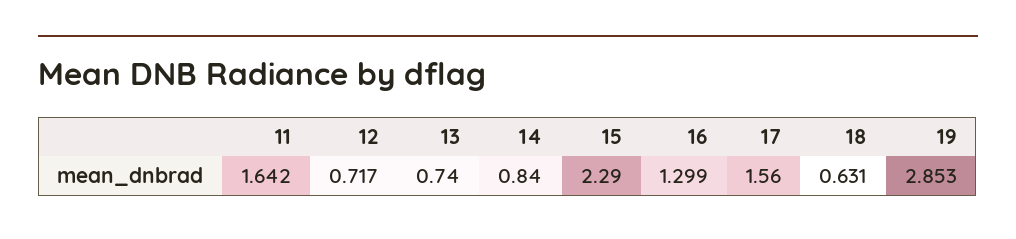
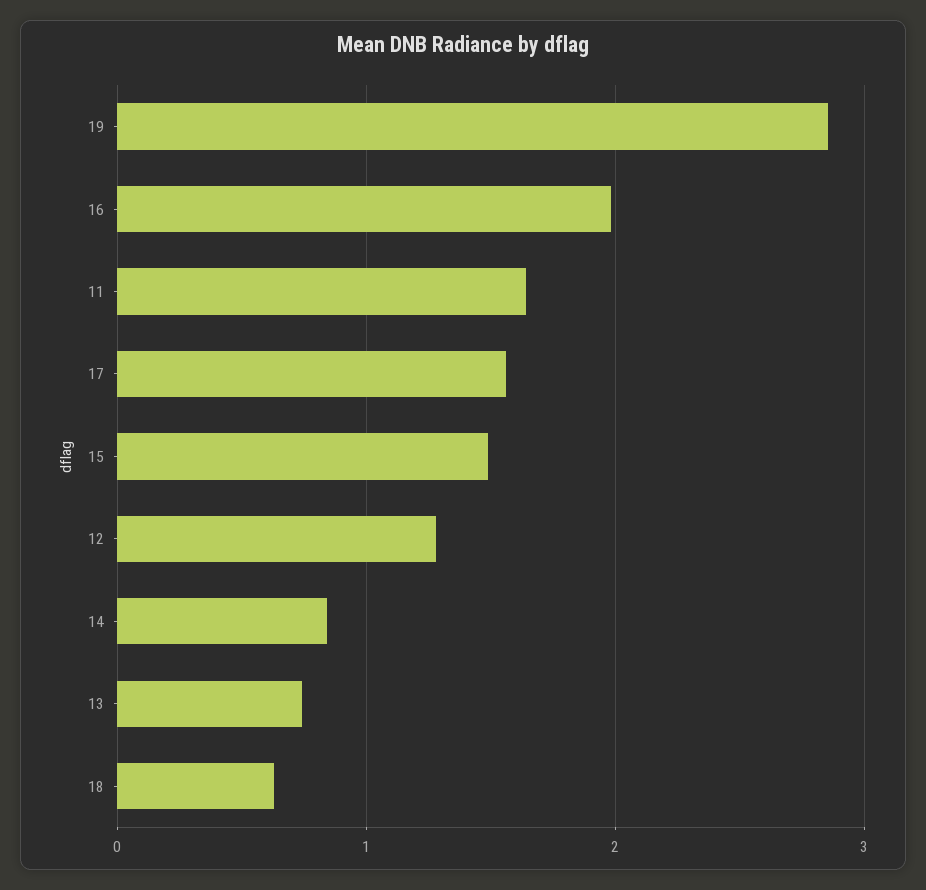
  {
    "11": 1.642,
-   "12": 0.717,
+   "12": 1.3,
    "13": 0.74,
    "14": 0.84,
-   "15": 2.29,
+   "15": 1.5,
-   "16": 1.299,
+   "16": 2,
    "17": 1.56,
    "18": 0.631,
    "19": 2.853
  }

